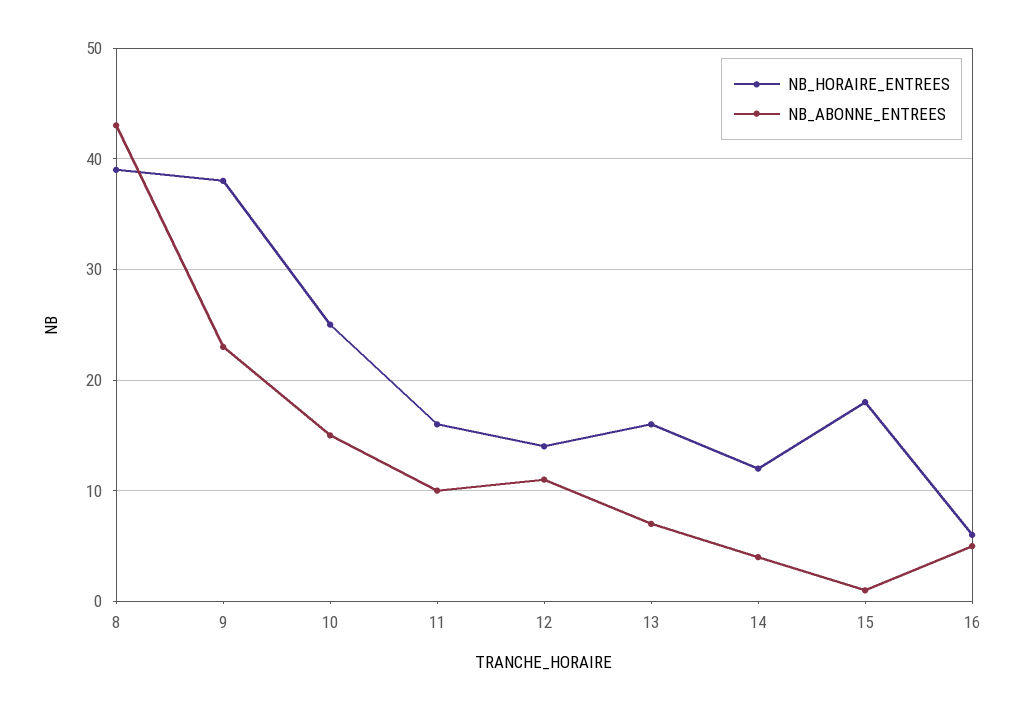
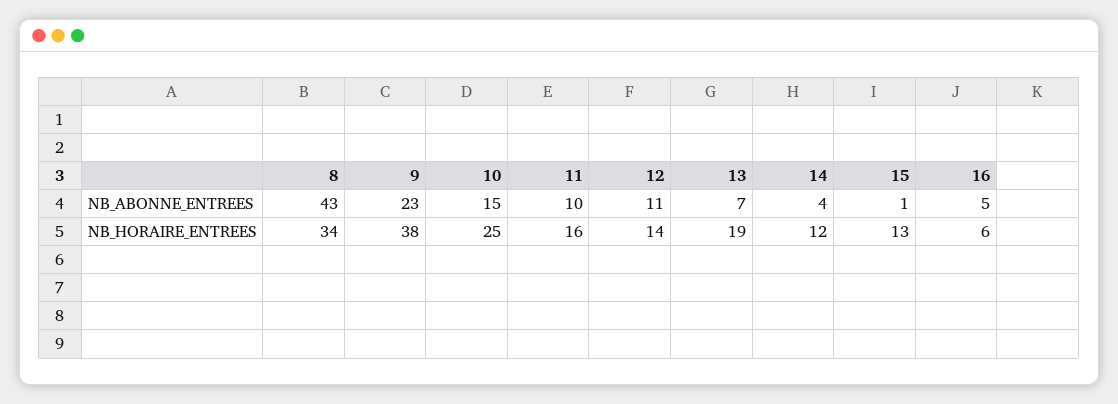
  {
    "NB_HORAIRE_ENTREES": {
-     "8": 39,
+     "8": 34,
      "9": 38,
      "10": 25,
      "11": 16,
      "12": 14,
-     "13": 16,
+     "13": 19,
      "14": 12,
-     "15": 18,
+     "15": 13,
      "16": 6
    },
    "NB_ABONNE_ENTREES": {
      "8": 43,
      "9": 23,
      "10": 15,
      "11": 10,
      "12": 11,
      "13": 7,
      "14": 4,
      "15": 1,
      "16": 5
    }
  }

